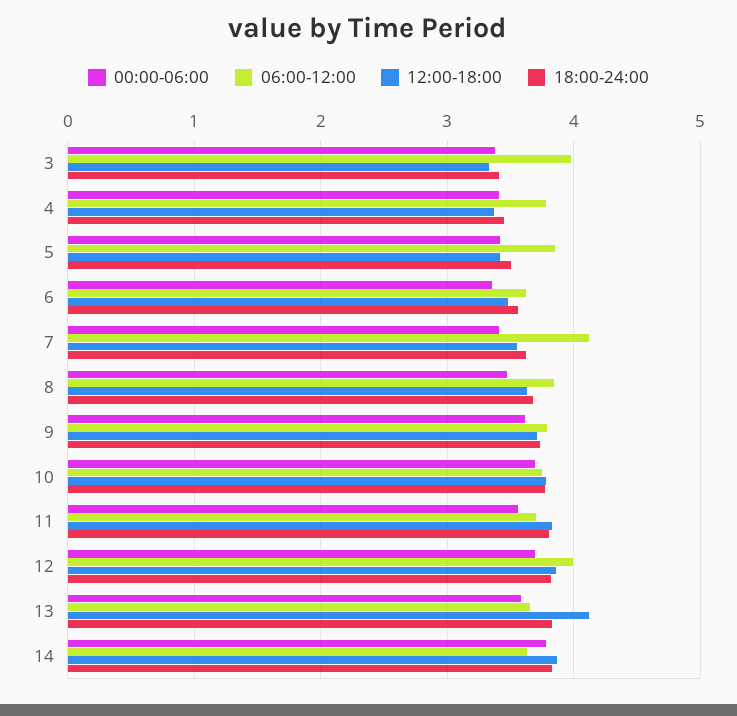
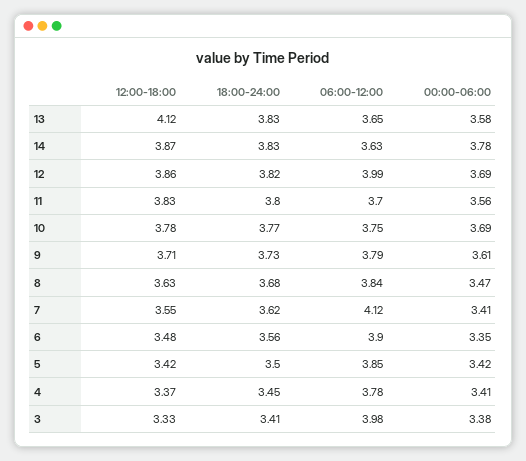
  {
    "00:00-06:00": {
      "3": 3.38,
      "4": 3.41,
      "5": 3.42,
      "6": 3.35,
      "7": 3.41,
      "8": 3.47,
      "9": 3.61,
      "10": 3.69,
      "11": 3.56,
      "12": 3.69,
      "13": 3.58,
      "14": 3.78
    },
    "06:00-12:00": {
      "3": 3.98,
      "4": 3.78,
      "5": 3.85,
-     "6": 3.6,
+     "6": 3.9,
      "7": 4.12,
      "8": 3.84,
      "9": 3.79,
      "10": 3.75,
      "11": 3.7,
      "12": 3.99,
      "13": 3.65,
      "14": 3.63
    },
    "12:00-18:00": {
      "3": 3.33,
      "4": 3.37,
      "5": 3.42,
      "6": 3.48,
      "7": 3.55,
      "8": 3.63,
      "9": 3.71,
      "10": 3.78,
      "11": 3.83,
      "12": 3.86,
      "13": 4.12,
      "14": 3.87
    },
    "18:00-24:00": {
      "3": 3.41,
      "4": 3.45,
      "5": 3.5,
      "6": 3.56,
      "7": 3.62,
      "8": 3.68,
      "9": 3.73,
      "10": 3.77,
      "11": 3.8,
      "12": 3.82,
      "13": 3.83,
      "14": 3.83
    }
  }

